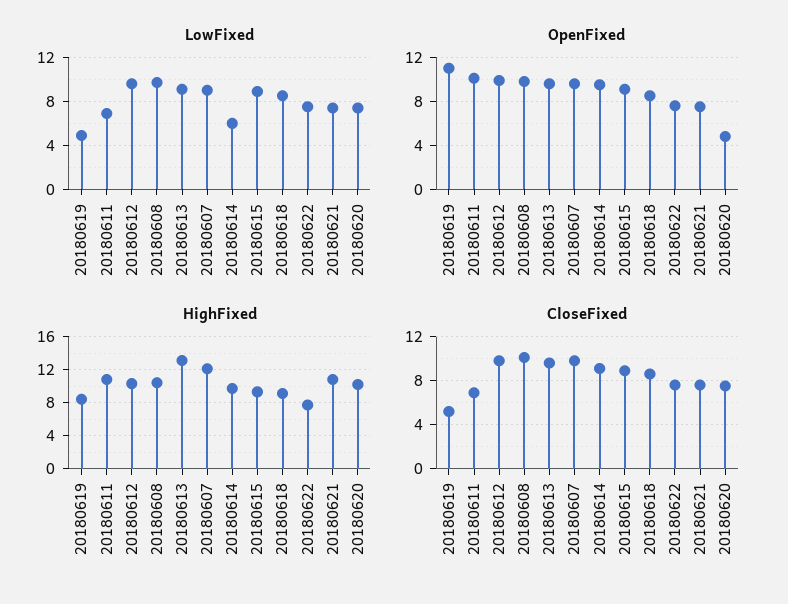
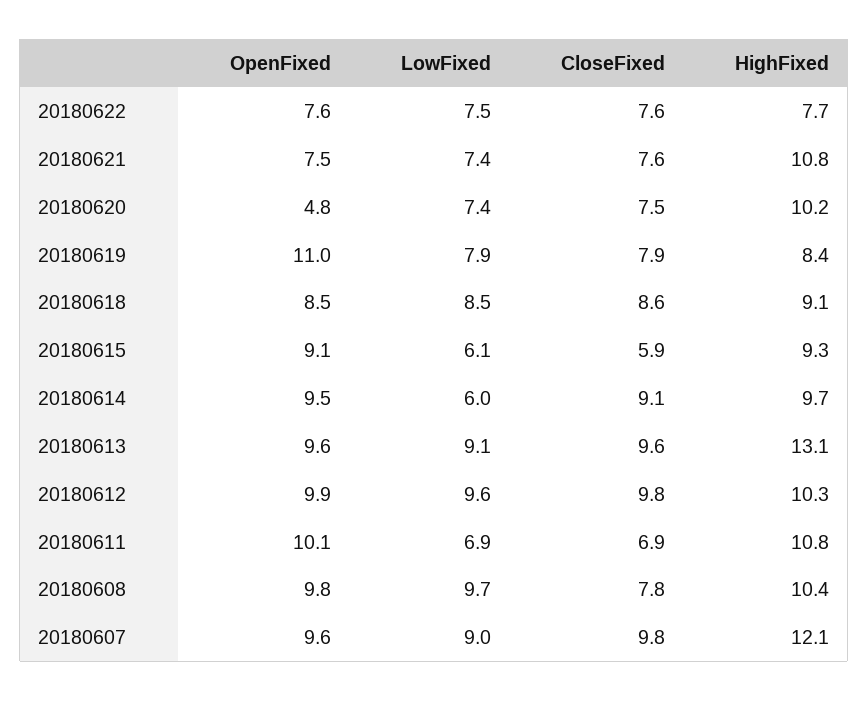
  {
    "LowFixed": {
-     "20180619": 5,
+     "20180619": 7.9,
      "20180611": 6.9,
      "20180612": 9.6,
      "20180608": 9.7,
      "20180613": 9.1,
      "20180607": 9,
      "20180614": 6,
-     "20180615": 9,
+     "20180615": 6.1,
      "20180618": 8.5,
      "20180622": 7.5,
      "20180621": 7.4,
      "20180620": 7.4
    },
    "OpenFixed": {
      "20180619": 11,
      "20180611": 10.1,
      "20180612": 9.9,
      "20180608": 9.8,
      "20180613": 9.6,
      "20180607": 9.6,
      "20180614": 9.5,
      "20180615": 9.1,
      "20180618": 8.5,
      "20180622": 7.6,
      "20180621": 7.5,
      "20180620": 4.8
    },
    "HighFixed": {
      "20180619": 8.4,
      "20180611": 10.8,
      "20180612": 10.3,
      "20180608": 10.4,
      "20180613": 13.1,
      "20180607": 12.1,
      "20180614": 9.7,
      "20180615": 9.3,
      "20180618": 9.1,
      "20180622": 7.7,
      "20180621": 10.8,
      "20180620": 10.2
    },
    "CloseFixed": {
-     "20180619": 5,
+     "20180619": 7.9,
      "20180611": 6.9,
      "20180612": 9.8,
-     "20180608": 10,
+     "20180608": 7.8,
      "20180613": 9.6,
      "20180607": 9.8,
      "20180614": 9.1,
-     "20180615": 9,
+     "20180615": 5.9,
      "20180618": 8.6,
      "20180622": 7.6,
      "20180621": 7.6,
      "20180620": 7.5
    }
  }

